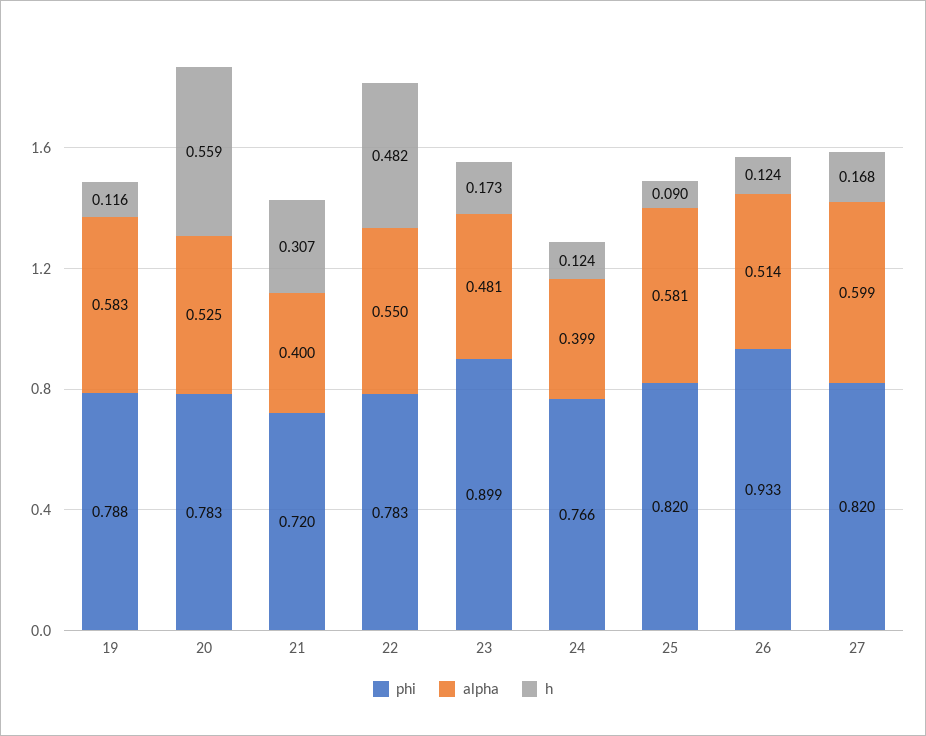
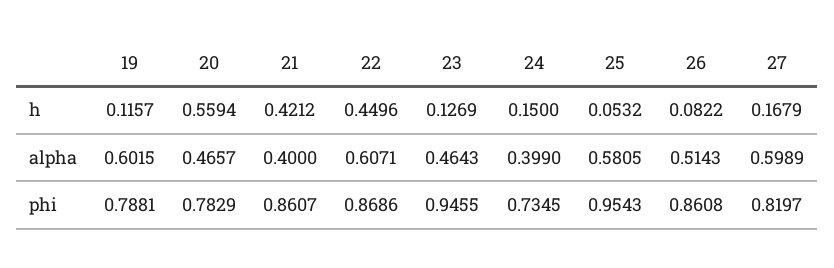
  {
    "phi": {
      "19": 0.7881,
      "20": 0.7829,
-     "21": 0.72,
+     "21": 0.8607,
-     "22": 0.783,
+     "22": 0.8686,
-     "23": 0.899,
+     "23": 0.9455,
-     "24": 0.766,
+     "24": 0.7345,
-     "25": 0.82,
+     "25": 0.9543,
-     "26": 0.933,
+     "26": 0.8608,
      "27": 0.8197
    },
    "alpha": {
-     "19": 0.583,
+     "19": 0.6015,
-     "20": 0.525,
+     "20": 0.4657,
      "21": 0.4,
-     "22": 0.55,
+     "22": 0.6071,
-     "23": 0.481,
+     "23": 0.4643,
      "24": 0.399,
      "25": 0.5805,
      "26": 0.5143,
      "27": 0.5989
    },
    "h": {
      "19": 0.1157,
      "20": 0.5594,
-     "21": 0.307,
+     "21": 0.4212,
-     "22": 0.482,
+     "22": 0.4496,
-     "23": 0.173,
+     "23": 0.1269,
-     "24": 0.124,
+     "24": 0.15,
-     "25": 0.09,
+     "25": 0.0532,
-     "26": 0.124,
+     "26": 0.0822,
      "27": 0.1679
    }
  }

